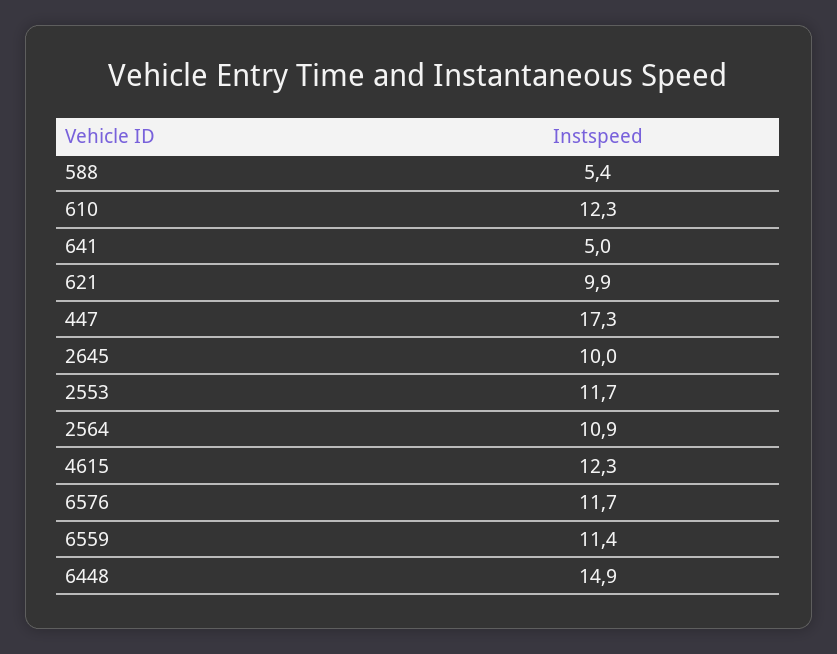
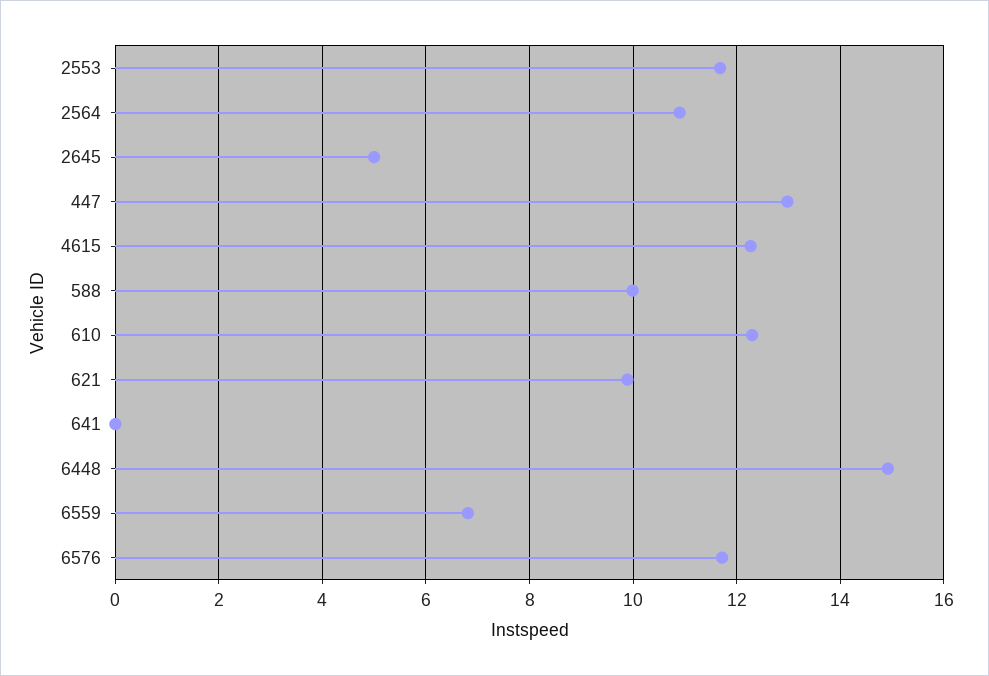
  {
-   "588": 5.4,
+   "588": 10,
    "610": 12.3,
-   "641": 5,
+   "641": 0,
    "621": 9.9,
-   "447": 17.3,
+   "447": 13,
-   "2645": 10,
+   "2645": 5,
    "2553": 11.7,
    "2564": 10.9,
    "4615": 12.3,
    "6576": 11.7,
-   "6559": 11.4,
+   "6559": 6.8,
    "6448": 14.9
  }

